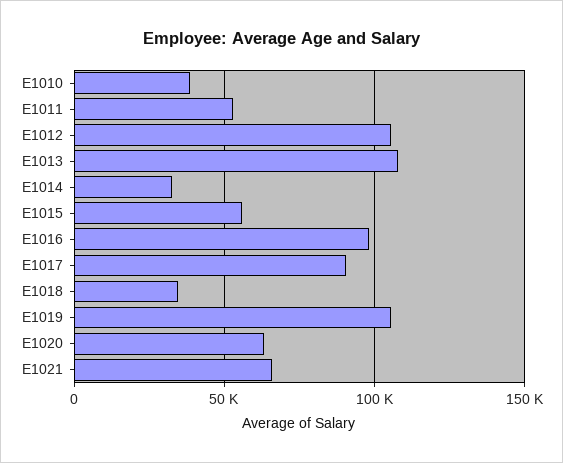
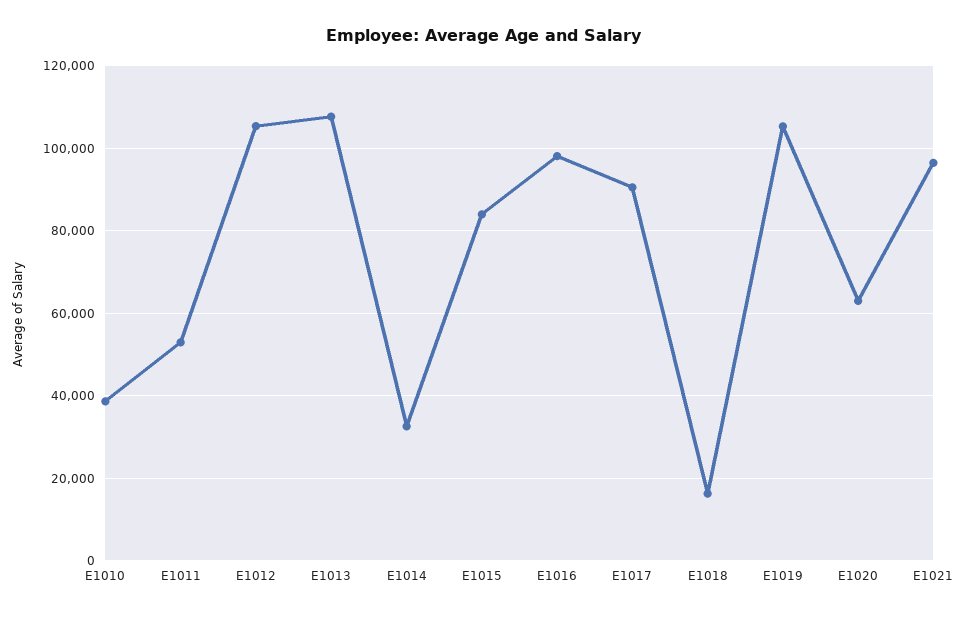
  {
    "E1010": 38000,
    "E1011": 52000,
    "E1012": 106000,
    "E1013": 108000,
    "E1014": 32000,
-   "E1015": 55000,
+   "E1015": 84000,
    "E1016": 98000,
    "E1017": 90000,
-   "E1018": 35000,
+   "E1018": 16000,
    "E1019": 106000,
    "E1020": 64000,
-   "E1021": 65000
+   "E1021": 96000
  }

